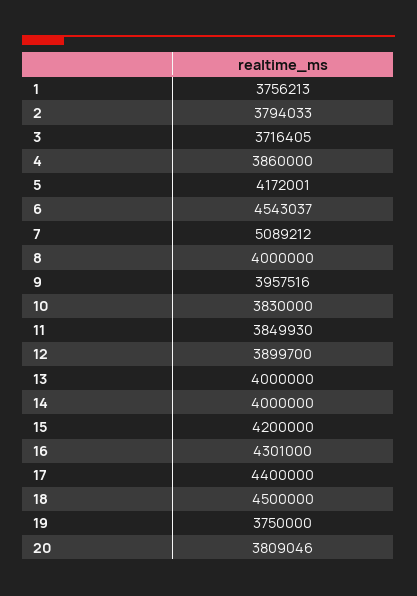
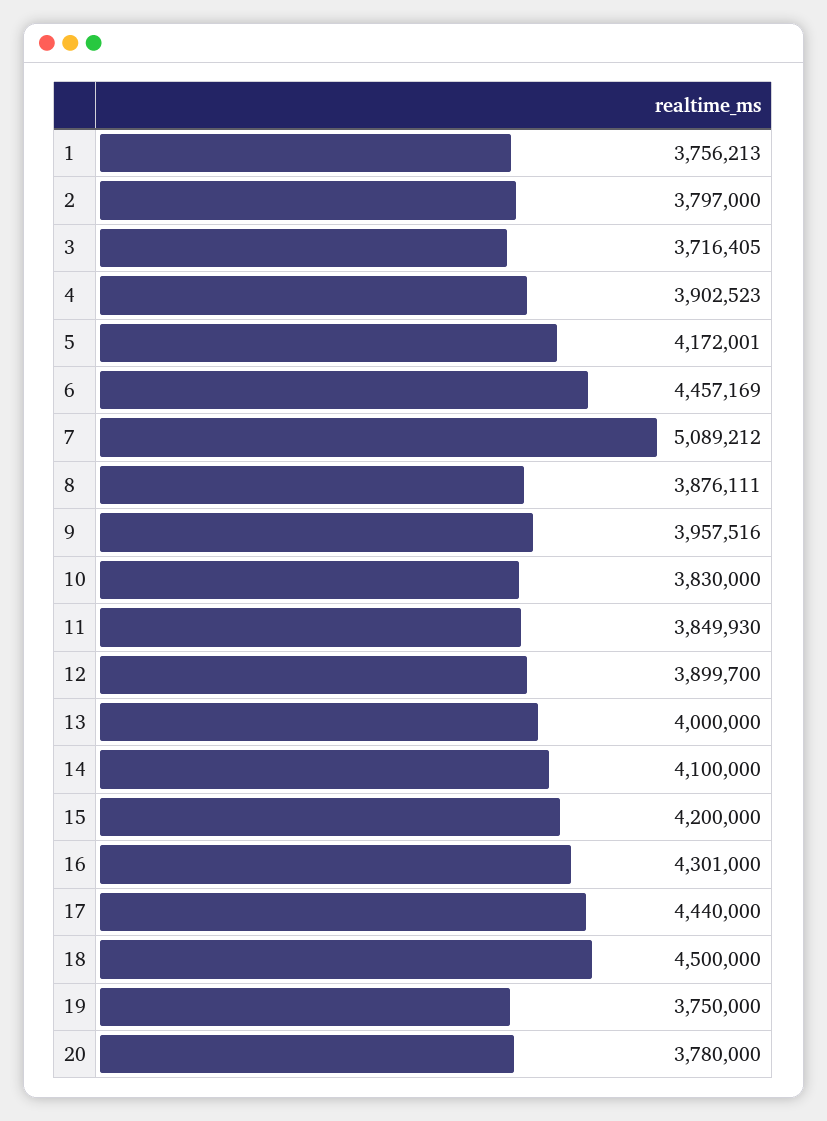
  {
    "1": 3756213,
-   "2": 3794033,
+   "2": 3797000,
    "3": 3716405,
-   "4": 3860000,
+   "4": 3902523,
    "5": 4172001,
-   "6": 4543037,
+   "6": 4457169,
    "7": 5089212,
-   "8": 4000000,
+   "8": 3876111,
    "9": 3957516,
    "10": 3830000,
    "11": 3849930,
    "12": 3899700,
    "13": 4000000,
-   "14": 4000000,
+   "14": 4100000,
    "15": 4200000,
    "16": 4301000,
-   "17": 4400000,
+   "17": 4440000,
    "18": 4500000,
    "19": 3750000,
-   "20": 3809046
+   "20": 3780000
  }

